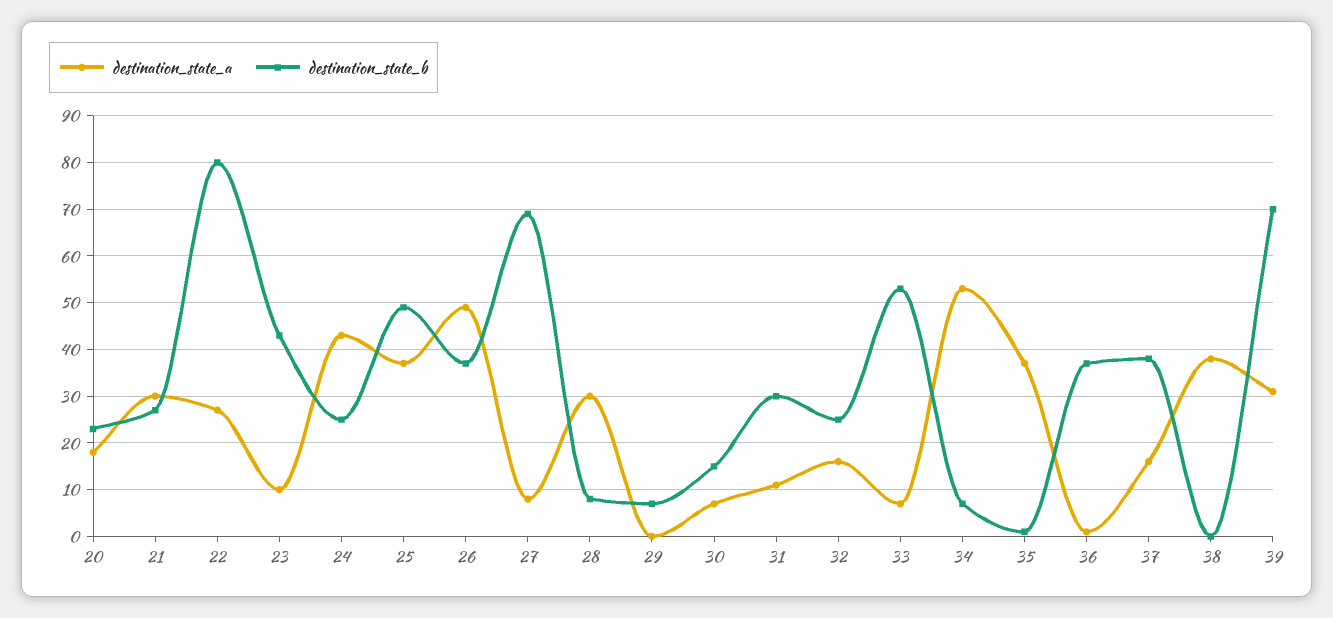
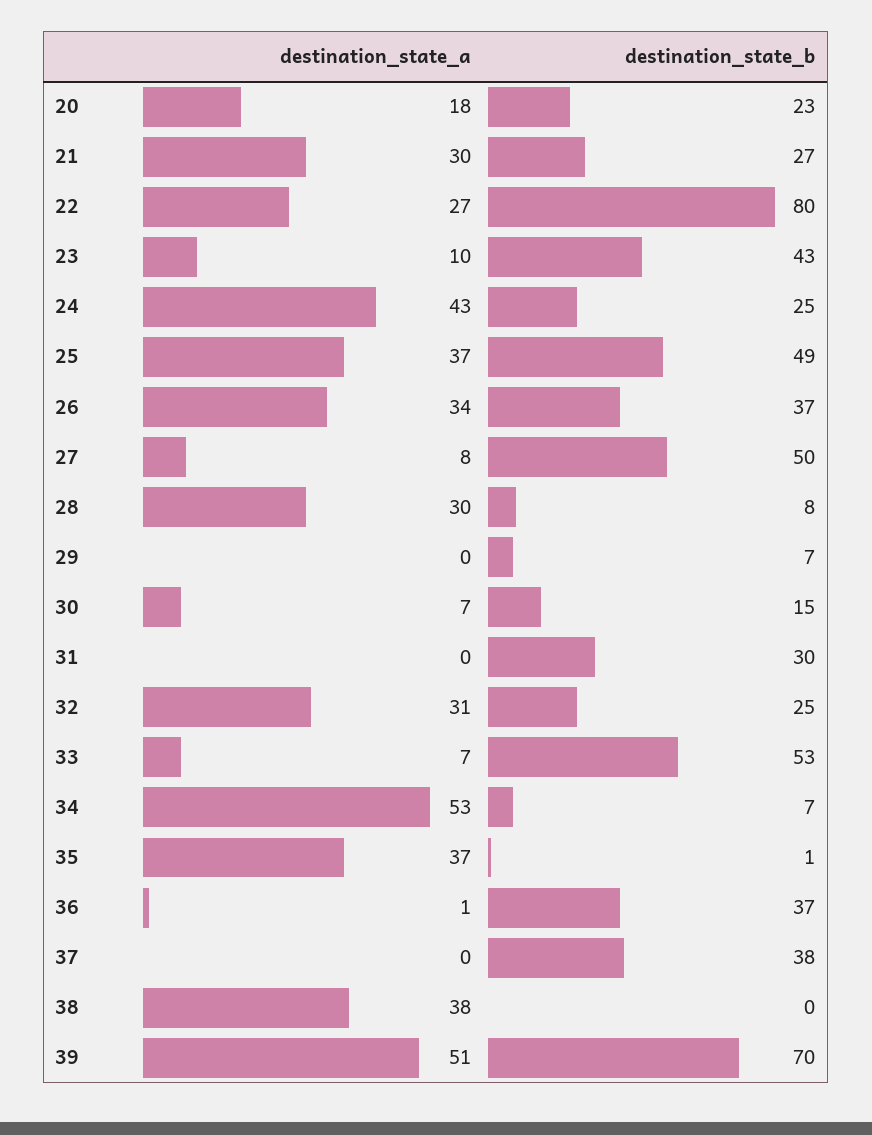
  {
    "destination_state_a": {
      "20": 18,
      "21": 30,
      "22": 27,
      "23": 10,
      "24": 43,
      "25": 37,
-     "26": 50,
+     "26": 34,
      "27": 8,
      "28": 30,
      "29": 0,
      "30": 7,
-     "31": 10,
+     "31": 0,
-     "32": 15,
+     "32": 31,
      "33": 7,
      "34": 53,
      "35": 37,
      "36": 1,
-     "37": 15,
+     "37": 0,
      "38": 38,
-     "39": 30
+     "39": 51
    },
    "destination_state_b": {
      "20": 23,
      "21": 27,
      "22": 80,
      "23": 43,
      "24": 25,
      "25": 49,
      "26": 37,
-     "27": 70,
+     "27": 50,
      "28": 8,
      "29": 7,
      "30": 15,
      "31": 30,
      "32": 25,
      "33": 53,
      "34": 7,
      "35": 1,
      "36": 37,
      "37": 38,
      "38": 0,
      "39": 70
    }
  }

